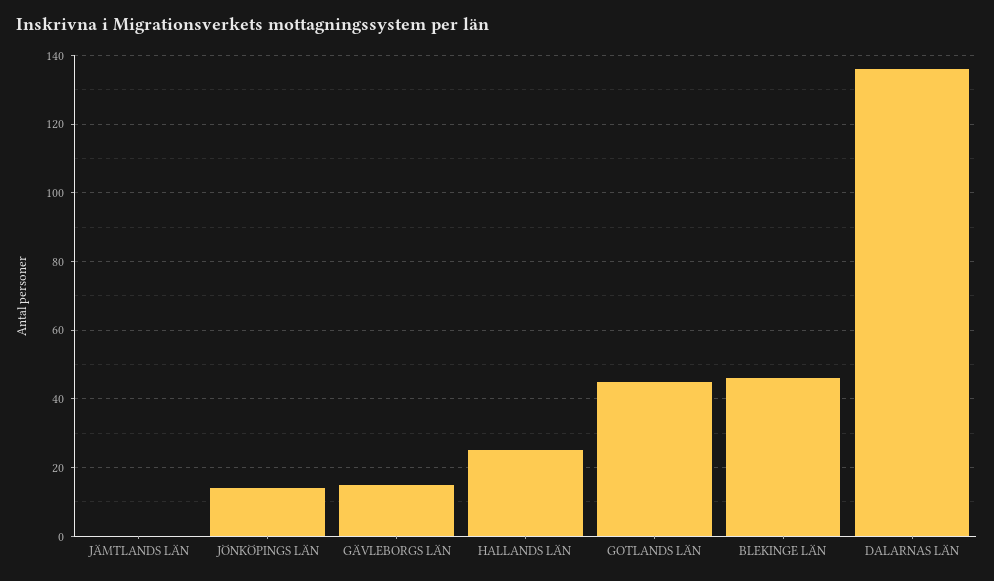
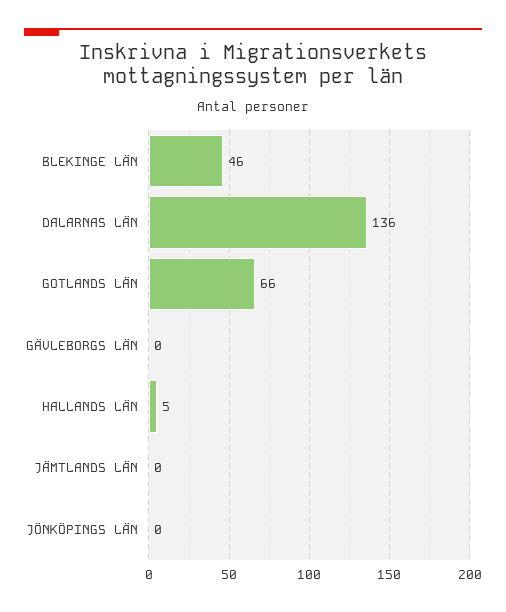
  {
    "JÄMTLANDS LÄN": 0,
-   "JÖNKÖPINGS LÄN": 15,
+   "JÖNKÖPINGS LÄN": 0,
-   "GÄVLEBORGS LÄN": 15,
+   "GÄVLEBORGS LÄN": 0,
-   "HALLANDS LÄN": 25,
+   "HALLANDS LÄN": 5,
-   "GOTLANDS LÄN": 45,
+   "GOTLANDS LÄN": 66,
    "BLEKINGE LÄN": 46,
    "DALARNAS LÄN": 136
  }

